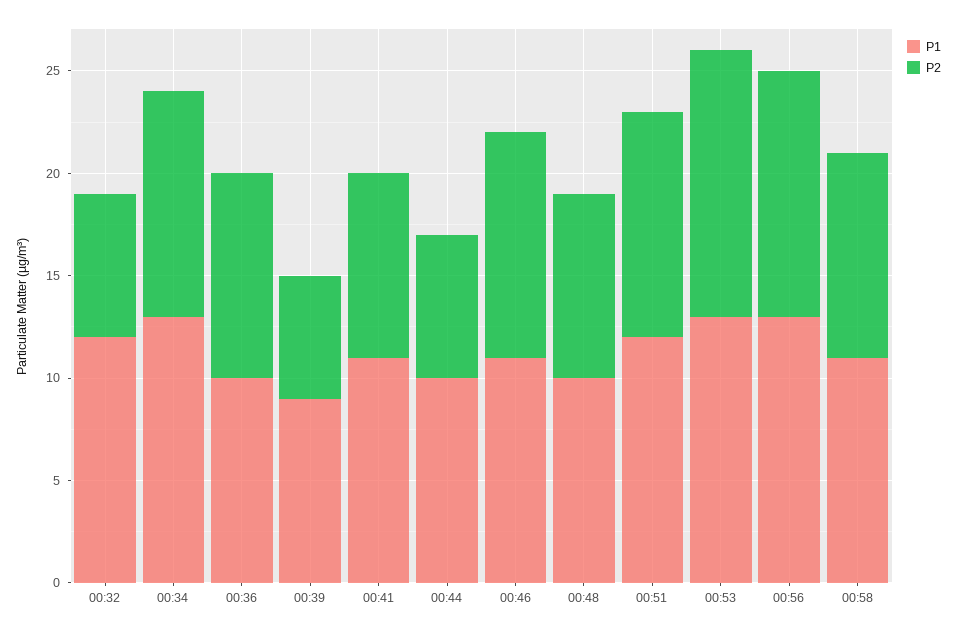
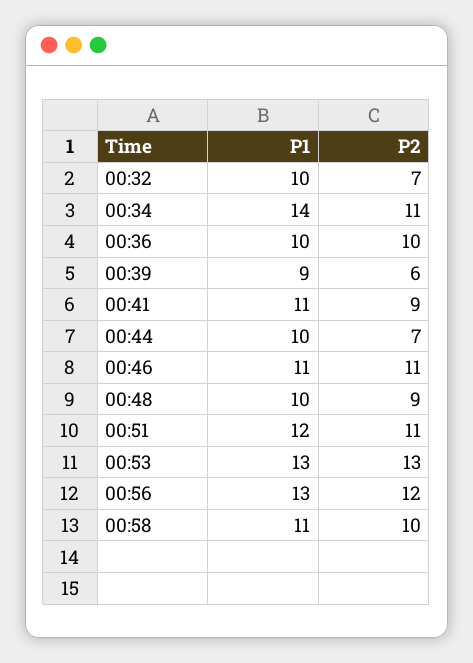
  {
    "P1": {
-     "00:32": 12,
+     "00:32": 10,
-     "00:34": 13,
+     "00:34": 14,
      "00:36": 10,
      "00:39": 9,
      "00:41": 11,
      "00:44": 10,
      "00:46": 11,
      "00:48": 10,
      "00:51": 12,
      "00:53": 13,
      "00:56": 13,
      "00:58": 11
    },
    "P2": {
      "00:32": 7,
      "00:34": 11,
      "00:36": 10,
      "00:39": 6,
      "00:41": 9,
      "00:44": 7,
      "00:46": 11,
      "00:48": 9,
      "00:51": 11,
      "00:53": 13,
      "00:56": 12,
      "00:58": 10
    }
  }

